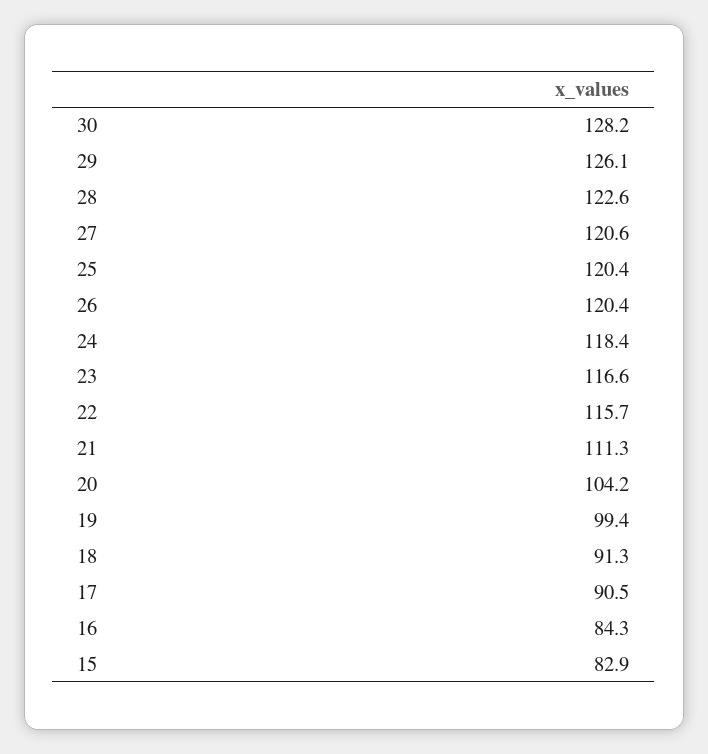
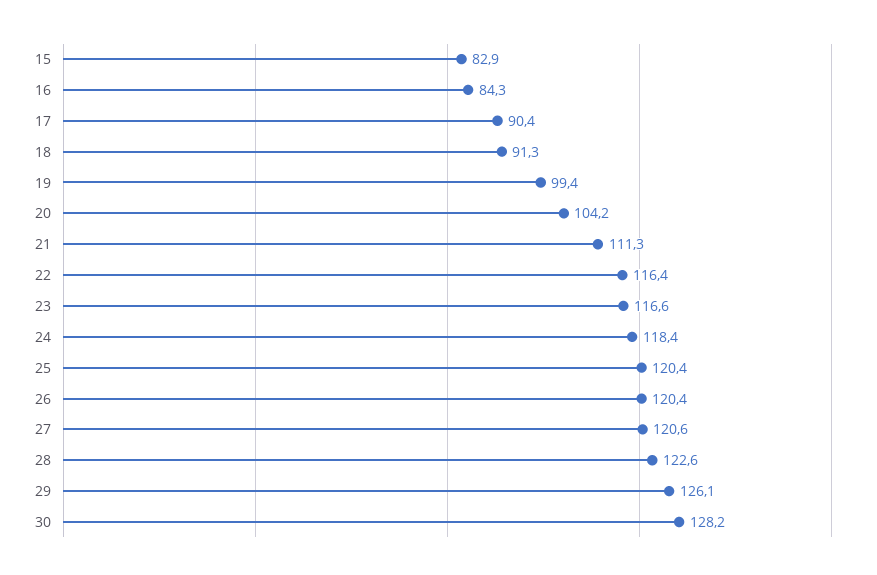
  {
    "30": 128.2,
    "29": 126.1,
    "28": 122.6,
    "27": 120.6,
    "25": 120.4,
    "26": 120.4,
    "24": 118.4,
    "23": 116.6,
-   "22": 115.7,
+   "22": 116.4,
    "21": 111.3,
    "20": 104.2,
    "19": 99.4,
    "18": 91.3,
-   "17": 90.5,
+   "17": 90.4,
    "16": 84.3,
    "15": 82.9
  }

